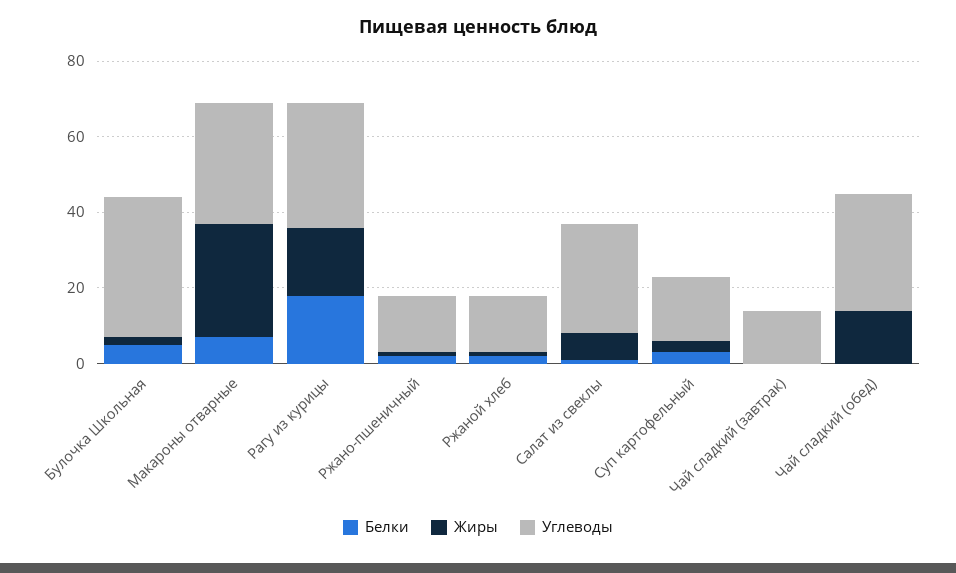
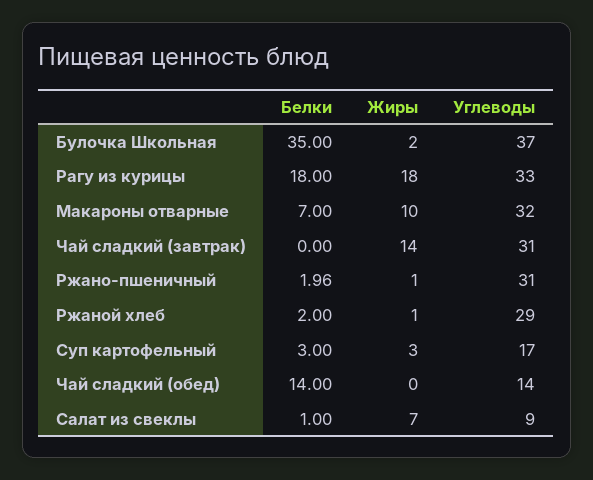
  {
    "Белки": {
-     "Булочка Школьная": 5,
+     "Булочка Школьная": 35,
      "Макароны отварные": 7,
      "Рагу из курицы": 18,
      "Ржано-пшеничный": 1.96,
      "Ржаной хлеб": 2,
      "Салат из свеклы": 1,
      "Суп картофельный": 3,
      "Чай сладкий (завтрак)": 0,
-     "Чай сладкий (обед)": 0
+     "Чай сладкий (обед)": 14
    },
    "Жиры": {
      "Булочка Школьная": 2,
-     "Макароны отварные": 30,
+     "Макароны отварные": 10,
      "Рагу из курицы": 18,
      "Ржано-пшеничный": 1,
      "Ржаной хлеб": 1,
      "Салат из свеклы": 7,
      "Суп картофельный": 3,
-     "Чай сладкий (завтрак)": 0,
+     "Чай сладкий (завтрак)": 14,
-     "Чай сладкий (обед)": 15
+     "Чай сладкий (обед)": 0
    },
    "Углеводы": {
      "Булочка Школьная": 37,
      "Макароны отварные": 32,
      "Рагу из курицы": 33,
-     "Ржано-пшеничный": 15,
+     "Ржано-пшеничный": 31,
-     "Ржаной хлеб": 15,
+     "Ржаной хлеб": 29,
-     "Салат из свеклы": 30,
+     "Салат из свеклы": 9,
      "Суп картофельный": 17,
-     "Чай сладкий (завтрак)": 15,
+     "Чай сладкий (завтрак)": 31,
-     "Чай сладкий (обед)": 30
+     "Чай сладкий (обед)": 14
    }
  }

